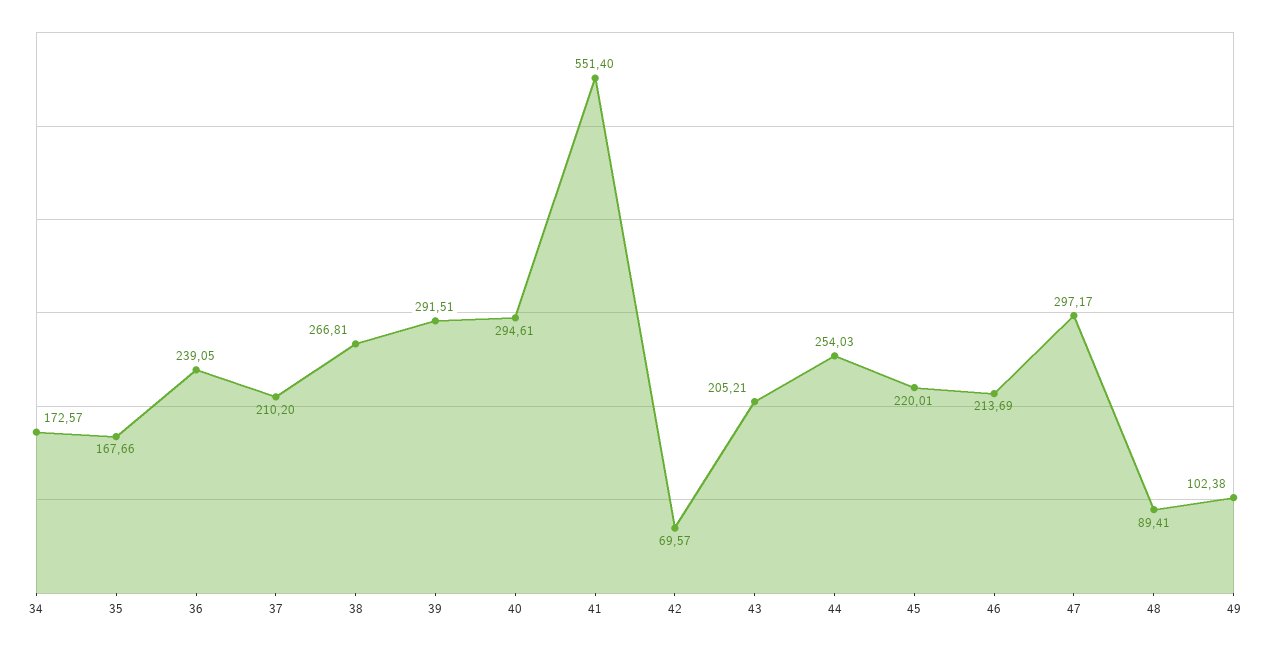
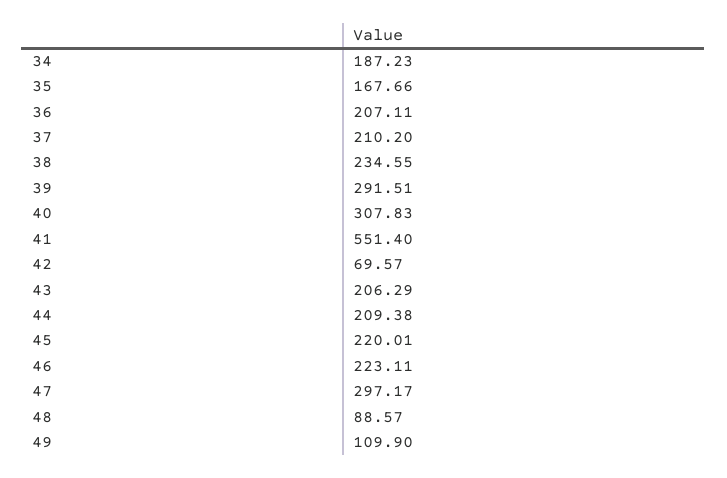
  {
-   "34": 172.57,
+   "34": 187.23,
    "35": 167.66,
-   "36": 239.05,
+   "36": 207.11,
    "37": 210.2,
-   "38": 266.81,
+   "38": 234.55,
    "39": 291.51,
-   "40": 294.61,
+   "40": 307.83,
    "41": 551.4,
    "42": 69.57,
-   "43": 205.21,
+   "43": 206.29,
-   "44": 254.03,
+   "44": 209.38,
    "45": 220.01,
-   "46": 213.69,
+   "46": 223.11,
    "47": 297.17,
-   "48": 89.41,
+   "48": 88.57,
-   "49": 102.38
+   "49": 109.9
  }

